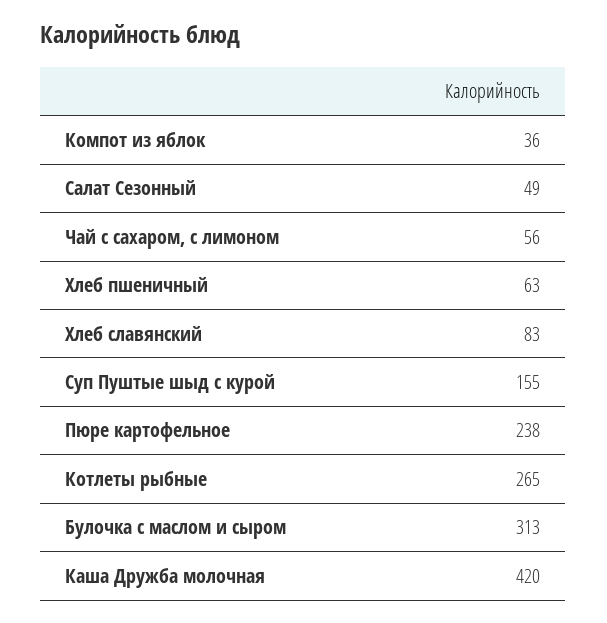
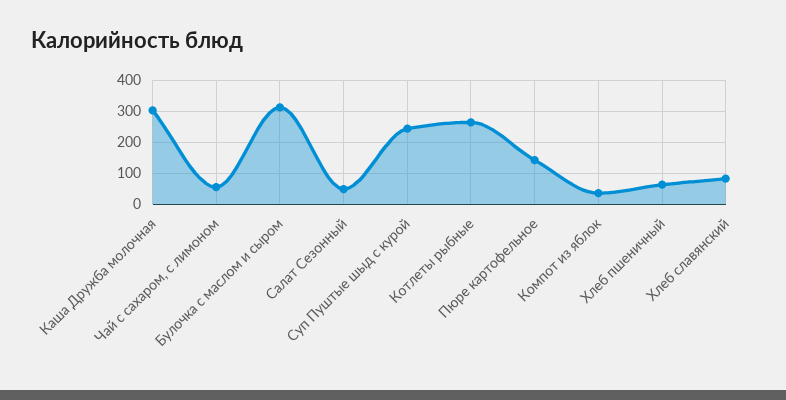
  {
    "Компот из яблок": 36,
    "Салат Сезонный": 49,
    "Чай с сахаром, с лимоном": 56,
    "Хлеб пшеничный": 63,
    "Хлеб славянский": 83,
-   "Суп Пуштые шыд с курой": 155,
+   "Суп Пуштые шыд с курой": 240,
-   "Пюре картофельное": 238,
+   "Пюре картофельное": 140,
    "Котлеты рыбные": 265,
    "Булочка с маслом и сыром": 313,
-   "Каша Дружба молочная": 420
+   "Каша Дружба молочная": 300
  }

